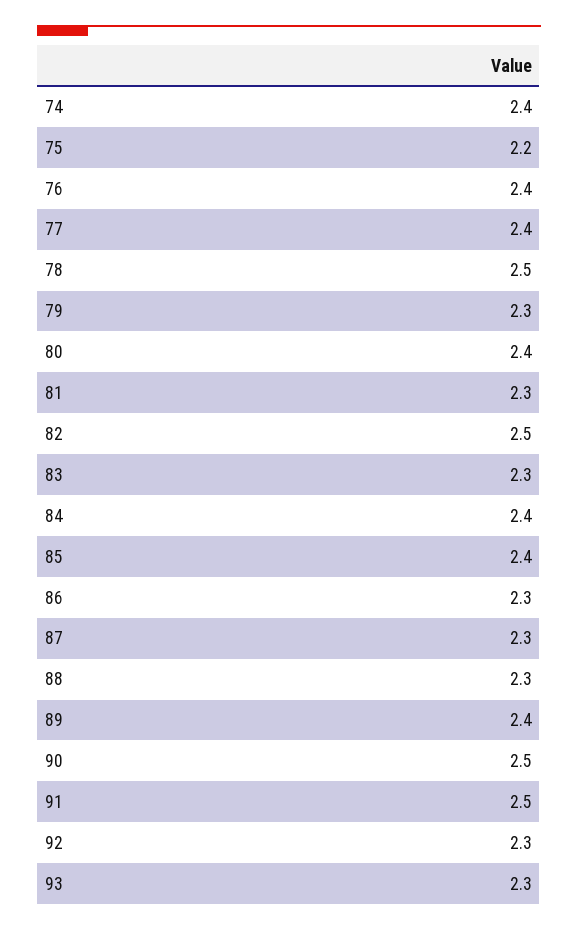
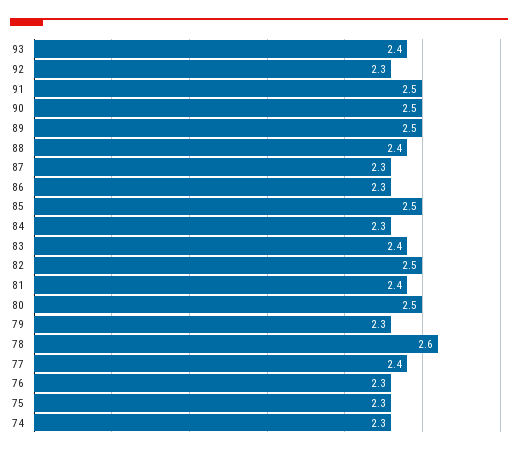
  {
-   "74": 2.4,
+   "74": 2.3,
-   "75": 2.2,
+   "75": 2.3,
-   "76": 2.4,
+   "76": 2.3,
    "77": 2.4,
-   "78": 2.5,
+   "78": 2.6,
    "79": 2.3,
-   "80": 2.4,
+   "80": 2.5,
-   "81": 2.3,
+   "81": 2.4,
    "82": 2.5,
-   "83": 2.3,
+   "83": 2.4,
-   "84": 2.4,
+   "84": 2.3,
-   "85": 2.4,
+   "85": 2.5,
    "86": 2.3,
    "87": 2.3,
-   "88": 2.3,
+   "88": 2.4,
-   "89": 2.4,
+   "89": 2.5,
    "90": 2.5,
    "91": 2.5,
    "92": 2.3,
-   "93": 2.3
+   "93": 2.4
  }

